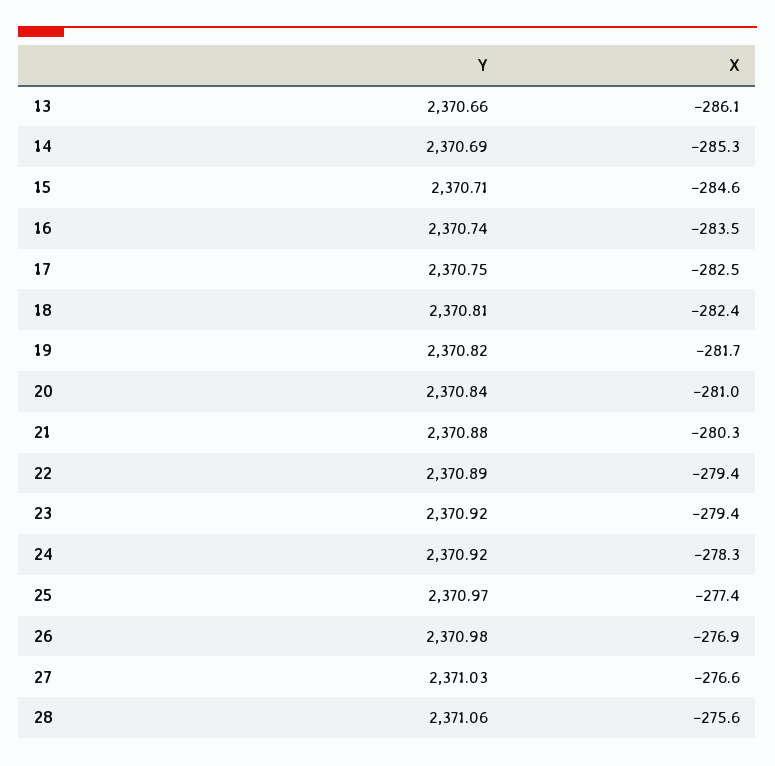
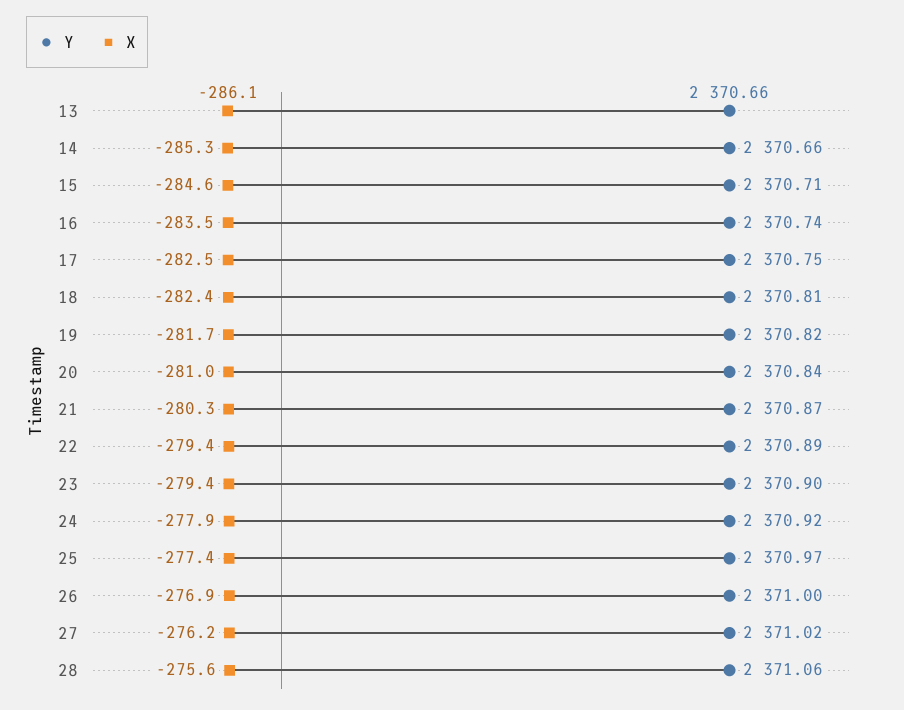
  {
    "Y": {
      "13": 2370.66,
-     "14": 2370.69,
+     "14": 2370.66,
      "15": 2370.71,
      "16": 2370.74,
      "17": 2370.75,
      "18": 2370.81,
      "19": 2370.82,
      "20": 2370.84,
-     "21": 2370.88,
+     "21": 2370.87,
      "22": 2370.89,
-     "23": 2370.92,
+     "23": 2370.9,
      "24": 2370.92,
      "25": 2370.97,
-     "26": 2370.98,
+     "26": 2371,
-     "27": 2371.03,
+     "27": 2371.02,
      "28": 2371.06
    },
    "X": {
      "13": -286.1,
      "14": -285.3,
      "15": -284.6,
      "16": -283.5,
      "17": -282.5,
      "18": -282.4,
      "19": -281.7,
      "20": -281,
      "21": -280.3,
      "22": -279.4,
      "23": -279.4,
-     "24": -278.3,
+     "24": -277.9,
      "25": -277.4,
      "26": -276.9,
-     "27": -276.6,
+     "27": -276.2,
      "28": -275.6
    }
  }

